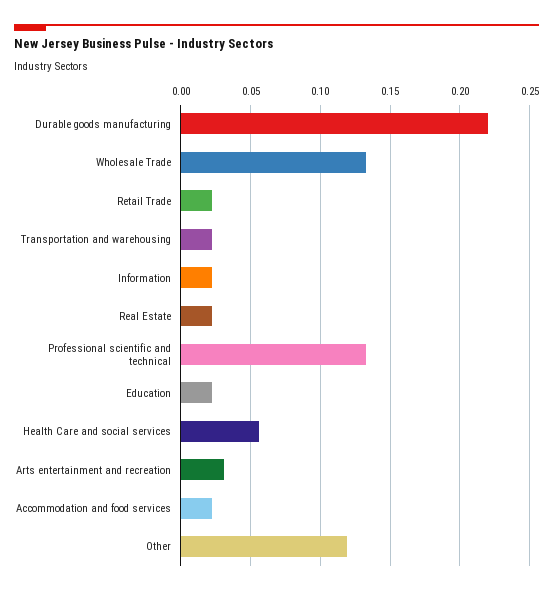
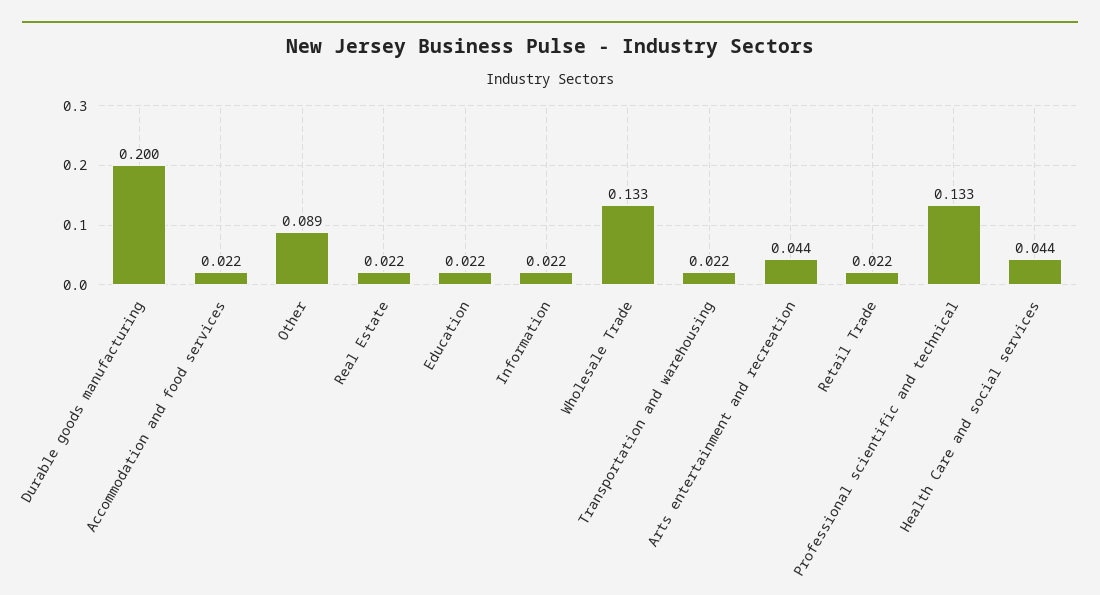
  {
-   "Durable goods manufacturing": 0.22,
+   "Durable goods manufacturing": 0.2,
    "Wholesale Trade": 0.133,
    "Retail Trade": 0.022,
    "Transportation and warehousing": 0.022,
    "Information": 0.022,
    "Real Estate": 0.022,
    "Professional scientific and technical": 0.133,
    "Education": 0.022,
-   "Health Care and social services": 0.055,
+   "Health Care and social services": 0.044,
-   "Arts entertainment and recreation": 0.03,
+   "Arts entertainment and recreation": 0.044,
    "Accommodation and food services": 0.022,
-   "Other": 0.12
+   "Other": 0.089
  }

